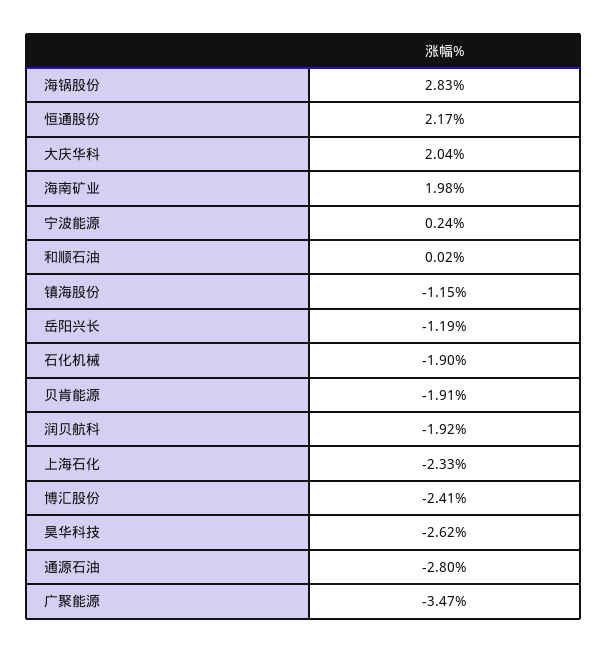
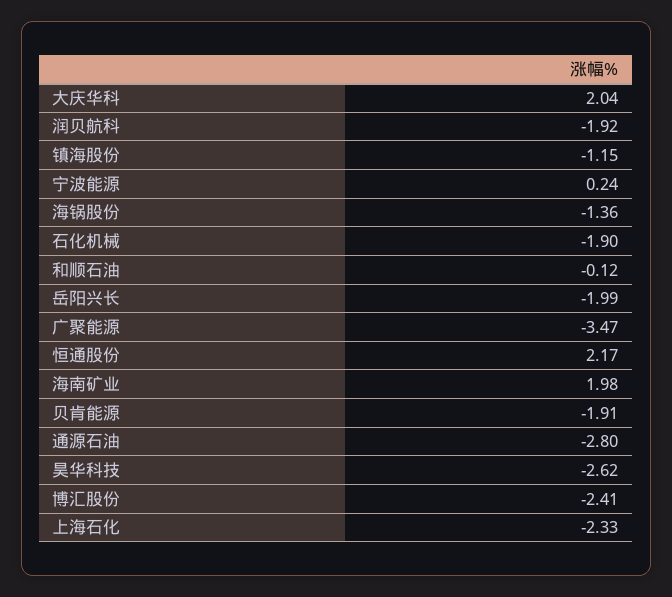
  {
-   "海锅股份": 2.83,
+   "海锅股份": -1.36,
    "恒通股份": 2.17,
    "大庆华科": 2.04,
    "海南矿业": 1.98,
    "宁波能源": 0.24,
-   "和顺石油": 0.02,
+   "和顺石油": -0.12,
    "镇海股份": -1.15,
-   "岳阳兴长": -1.19,
+   "岳阳兴长": -1.99,
    "石化机械": -1.9,
    "贝肯能源": -1.91,
    "润贝航科": -1.92,
    "上海石化": -2.33,
    "博汇股份": -2.41,
    "昊华科技": -2.62,
    "通源石油": -2.8,
    "广聚能源": -3.47
  }

